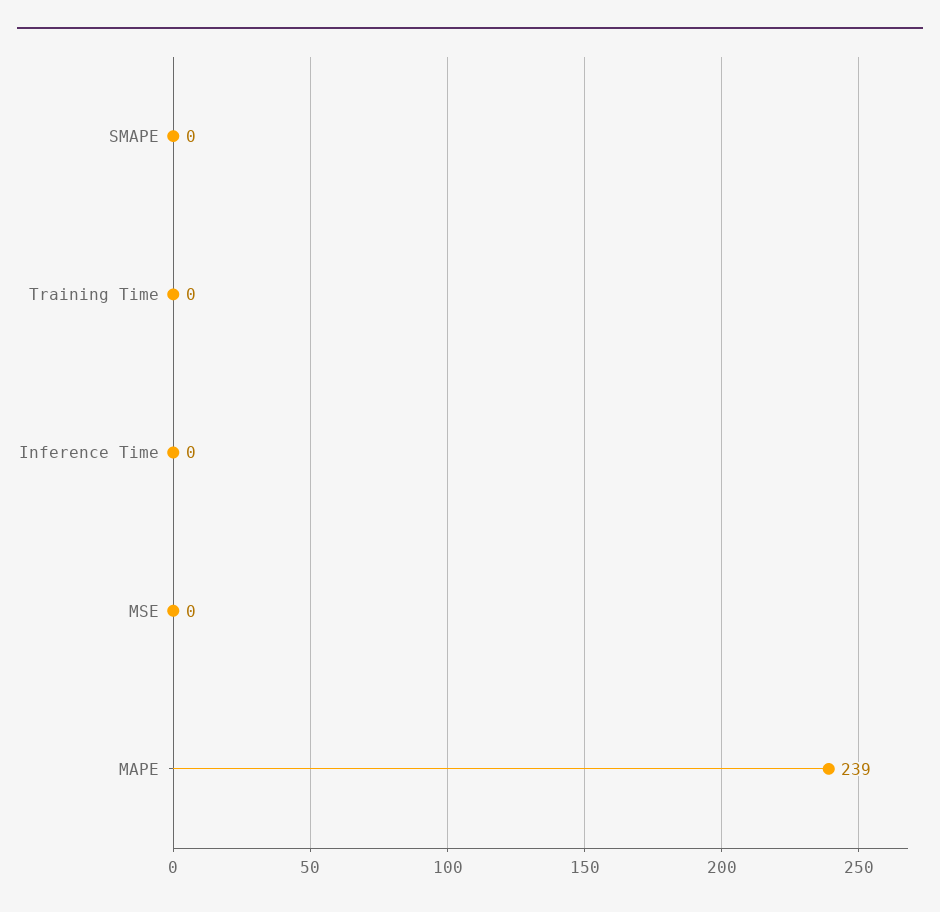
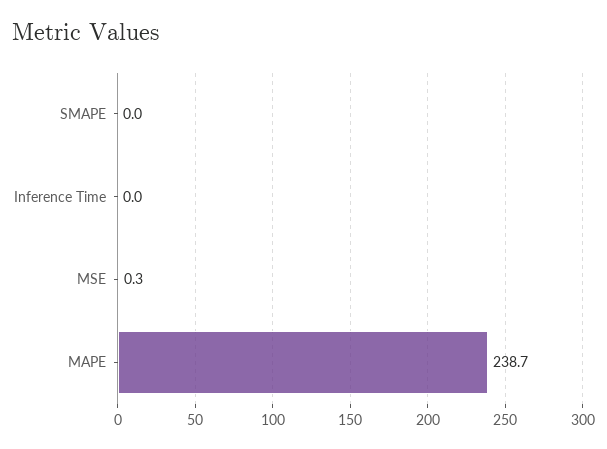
  {
    "SMAPE": 0,
-   "Training Time": 0,
    "Inference Time": 0,
    "MSE": 0.3,
    "MAPE": 238.7
  }

